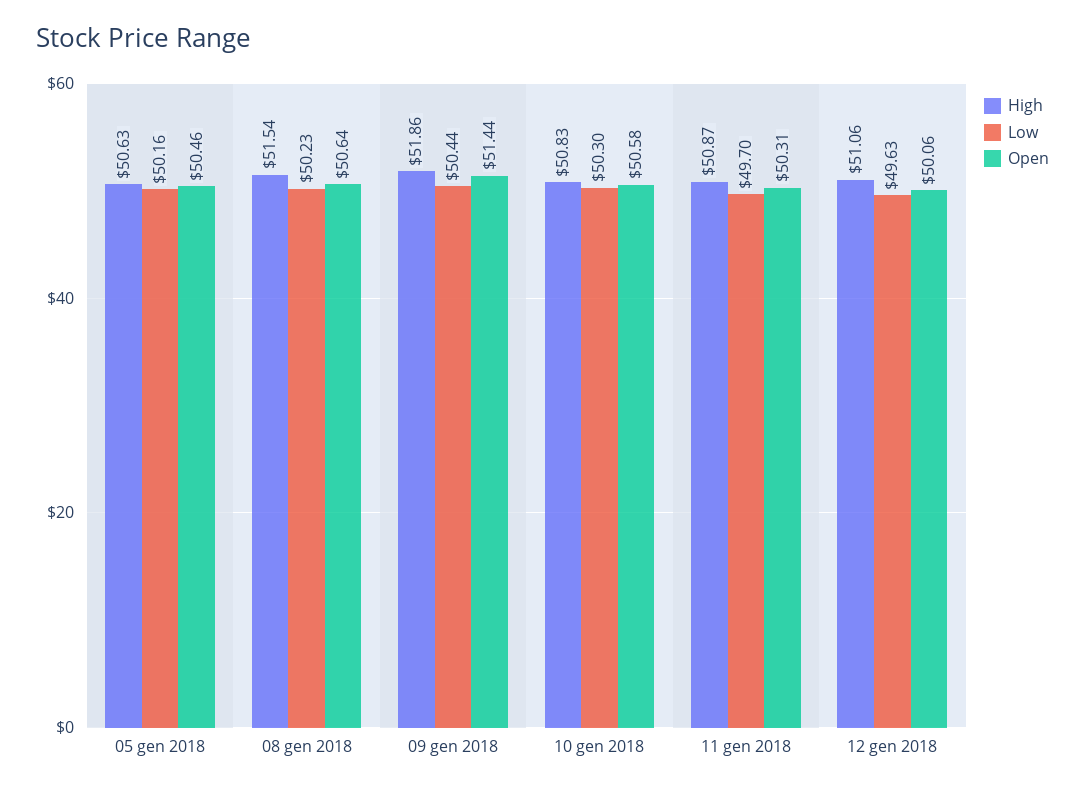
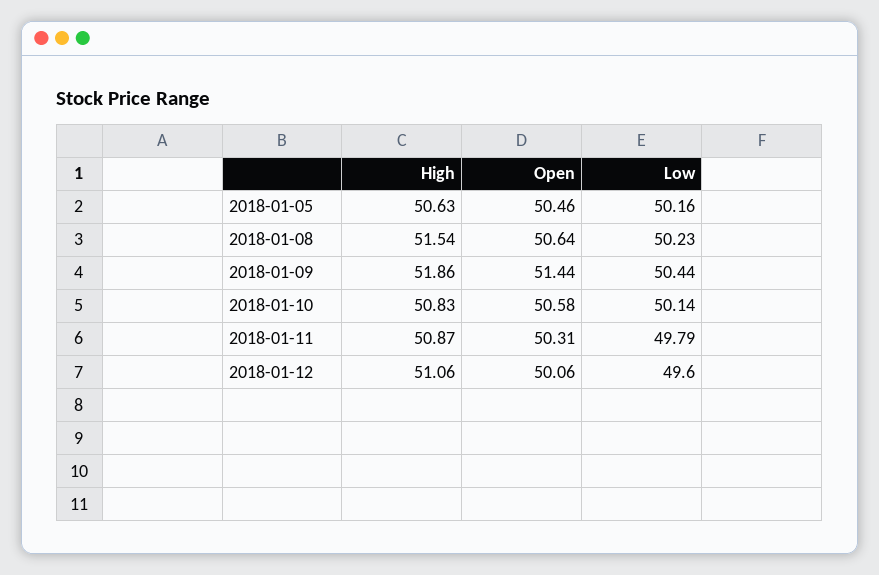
  {
    "High": {
      "05 gen 2018": 50.63,
      "08 gen 2018": 51.54,
      "09 gen 2018": 51.86,
      "10 gen 2018": 50.83,
      "11 gen 2018": 50.87,
      "12 gen 2018": 51.06
    },
    "Low": {
      "05 gen 2018": 50.16,
      "08 gen 2018": 50.23,
      "09 gen 2018": 50.44,
-     "10 gen 2018": 50.3,
+     "10 gen 2018": 50.14,
-     "11 gen 2018": 49.7,
+     "11 gen 2018": 49.79,
-     "12 gen 2018": 49.63
+     "12 gen 2018": 49.6
    },
    "Open": {
      "05 gen 2018": 50.46,
      "08 gen 2018": 50.64,
      "09 gen 2018": 51.44,
      "10 gen 2018": 50.58,
      "11 gen 2018": 50.31,
      "12 gen 2018": 50.06
    }
  }

